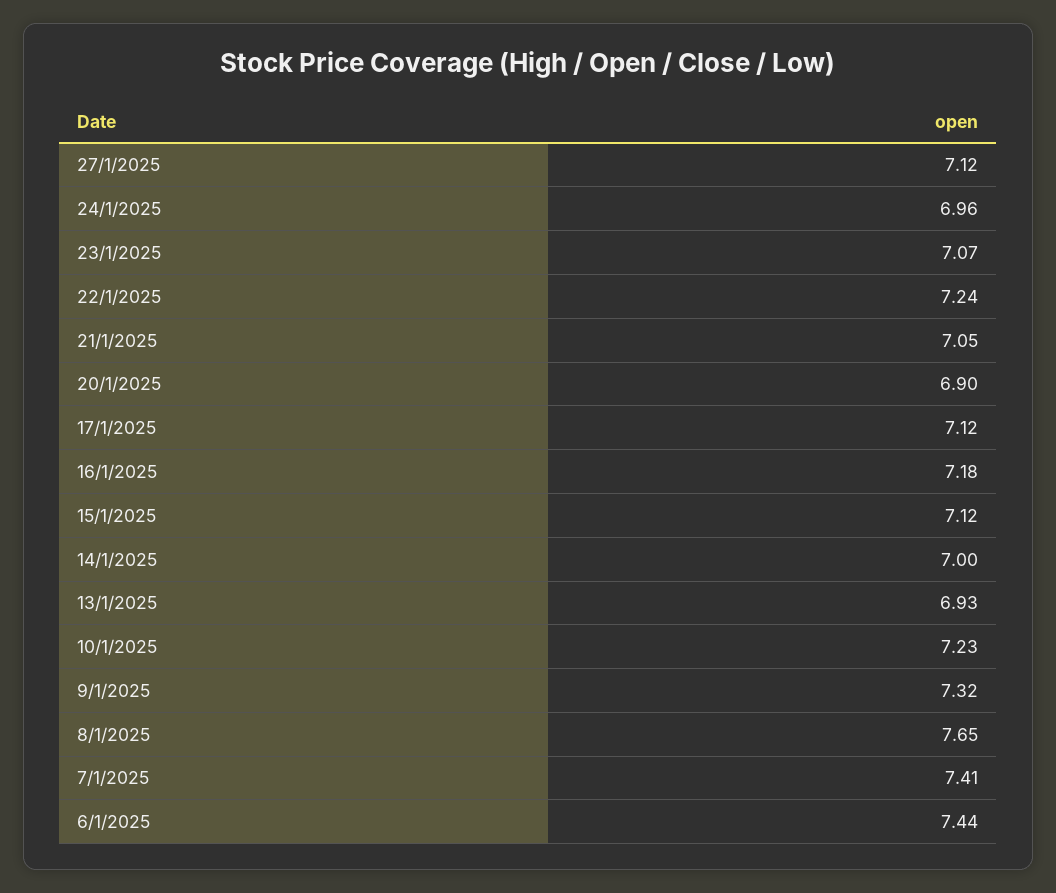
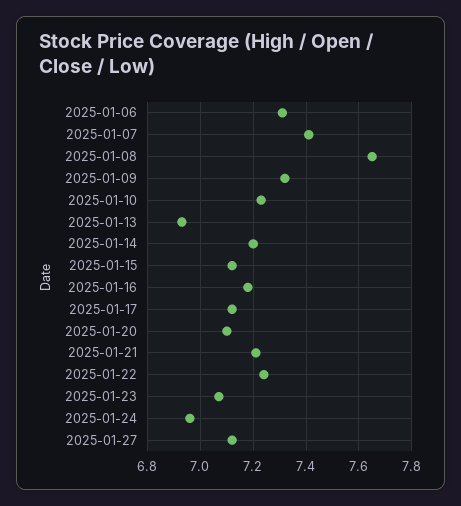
  {
    "27/1/2025": 7.12,
    "24/1/2025": 6.96,
    "23/1/2025": 7.07,
    "22/1/2025": 7.24,
-   "21/1/2025": 7.05,
+   "21/1/2025": 7.2,
-   "20/1/2025": 6.9,
+   "20/1/2025": 7.1,
    "17/1/2025": 7.12,
    "16/1/2025": 7.18,
    "15/1/2025": 7.12,
-   "14/1/2025": 7,
+   "14/1/2025": 7.2,
    "13/1/2025": 6.93,
    "10/1/2025": 7.23,
    "9/1/2025": 7.32,
    "8/1/2025": 7.65,
    "7/1/2025": 7.41,
-   "6/1/2025": 7.44
+   "6/1/2025": 7.3
  }

